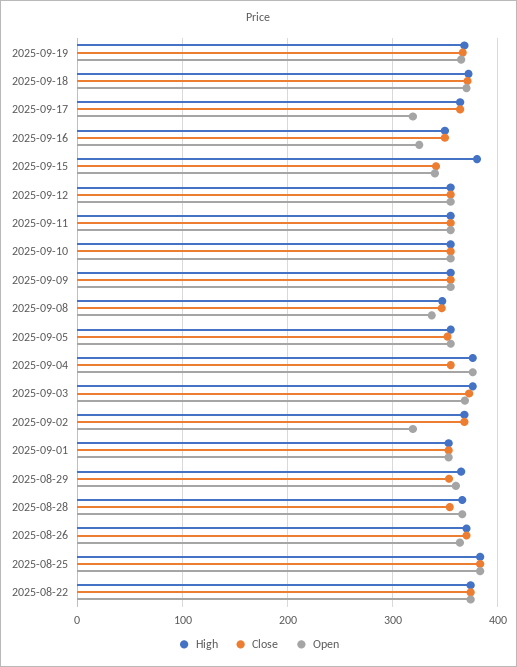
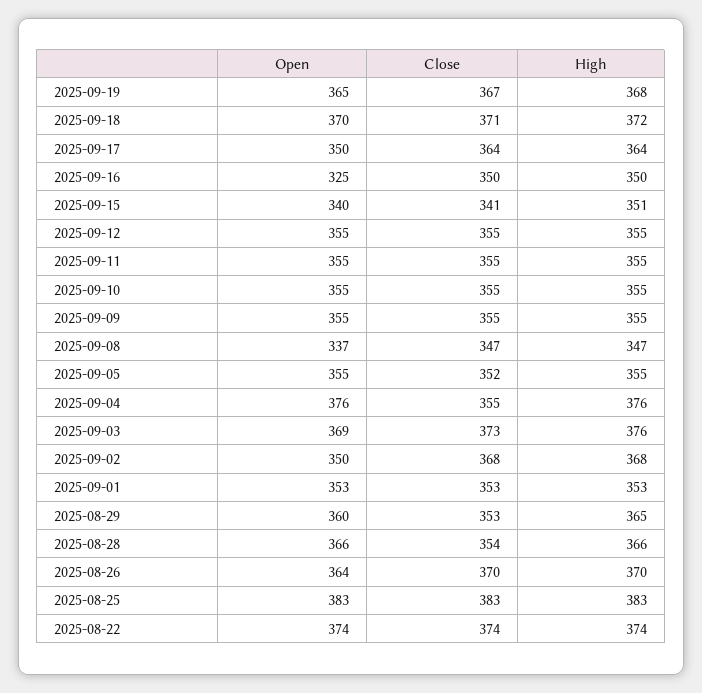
  {
    "High": {
      "2025-09-19": 368,
      "2025-09-18": 372,
      "2025-09-17": 364,
      "2025-09-16": 350,
-     "2025-09-15": 380,
+     "2025-09-15": 351,
      "2025-09-12": 355,
      "2025-09-11": 355,
      "2025-09-10": 355,
      "2025-09-09": 355,
      "2025-09-08": 347,
      "2025-09-05": 355,
      "2025-09-04": 376,
      "2025-09-03": 376,
      "2025-09-02": 368,
      "2025-09-01": 353,
      "2025-08-29": 365,
      "2025-08-28": 366,
      "2025-08-26": 370,
      "2025-08-25": 383,
      "2025-08-22": 374
    },
    "Close": {
      "2025-09-19": 367,
      "2025-09-18": 371,
      "2025-09-17": 364,
      "2025-09-16": 350,
      "2025-09-15": 341,
      "2025-09-12": 355,
      "2025-09-11": 355,
      "2025-09-10": 355,
      "2025-09-09": 355,
      "2025-09-08": 347,
      "2025-09-05": 352,
      "2025-09-04": 355,
      "2025-09-03": 373,
      "2025-09-02": 368,
      "2025-09-01": 353,
      "2025-08-29": 353,
      "2025-08-28": 354,
      "2025-08-26": 370,
      "2025-08-25": 383,
      "2025-08-22": 374
    },
    "Open": {
      "2025-09-19": 365,
      "2025-09-18": 370,
-     "2025-09-17": 320,
+     "2025-09-17": 350,
      "2025-09-16": 325,
      "2025-09-15": 340,
      "2025-09-12": 355,
      "2025-09-11": 355,
      "2025-09-10": 355,
      "2025-09-09": 355,
      "2025-09-08": 337,
      "2025-09-05": 355,
      "2025-09-04": 376,
      "2025-09-03": 369,
-     "2025-09-02": 320,
+     "2025-09-02": 350,
      "2025-09-01": 353,
      "2025-08-29": 360,
      "2025-08-28": 366,
      "2025-08-26": 364,
      "2025-08-25": 383,
      "2025-08-22": 374
    }
  }

